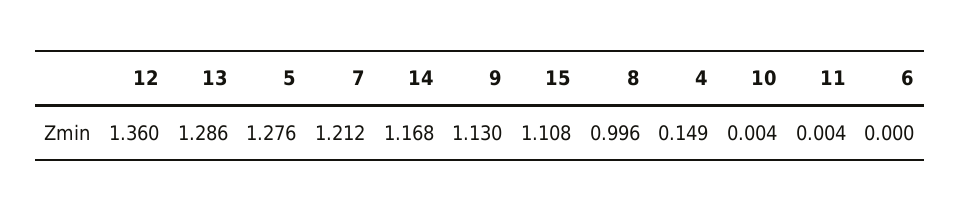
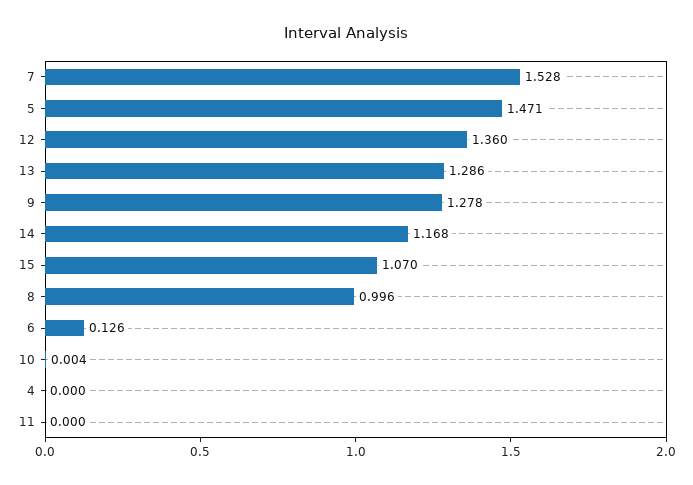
  {
    "12": 1.36,
    "13": 1.286,
-   "5": 1.276,
+   "5": 1.471,
-   "7": 1.212,
+   "7": 1.528,
    "14": 1.168,
-   "9": 1.13,
+   "9": 1.278,
-   "15": 1.108,
+   "15": 1.07,
    "8": 0.996,
-   "4": 0.149,
+   "4": 0,
    "10": 0.004,
-   "11": 0.004,
+   "11": 0,
-   "6": 0
+   "6": 0.126
  }

